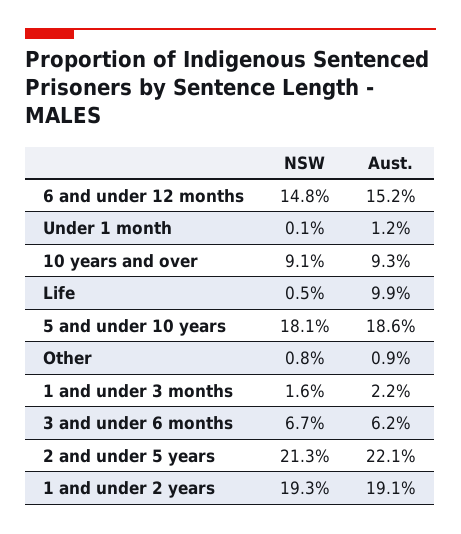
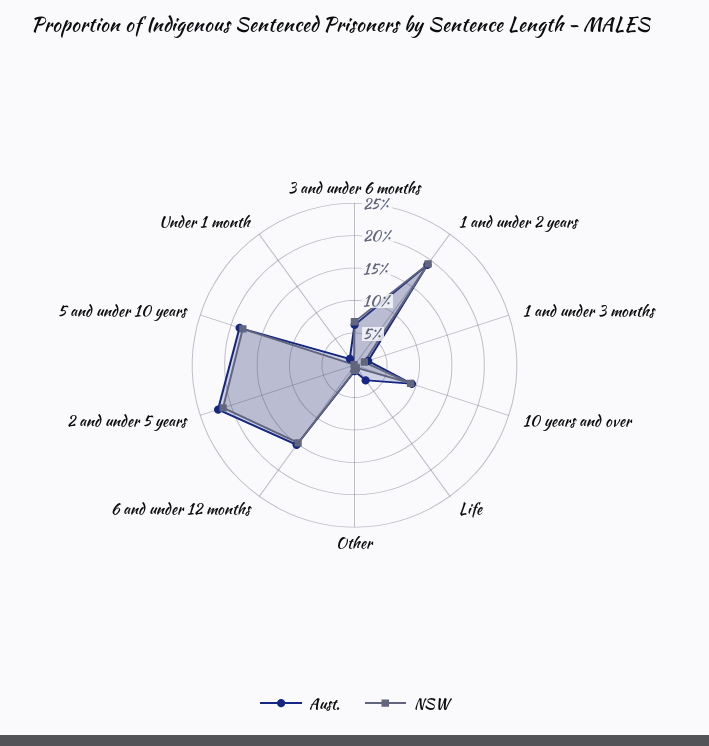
  {
    "NSW": {
      "6 and under 12 months": 14.8,
      "Under 1 month": 0.1,
      "10 years and over": 9.1,
      "Life": 0.5,
      "5 and under 10 years": 18.1,
      "Other": 0.8,
      "1 and under 3 months": 1.6,
      "3 and under 6 months": 6.7,
      "2 and under 5 years": 21.3,
      "1 and under 2 years": 19.3
    },
    "Aust.": {
      "6 and under 12 months": 15.2,
      "Under 1 month": 1.2,
      "10 years and over": 9.3,
-     "Life": 9.9,
+     "Life": 2.5,
      "5 and under 10 years": 18.6,
      "Other": 0.9,
      "1 and under 3 months": 2.2,
      "3 and under 6 months": 6.2,
      "2 and under 5 years": 22.1,
      "1 and under 2 years": 19.1
    }
  }

